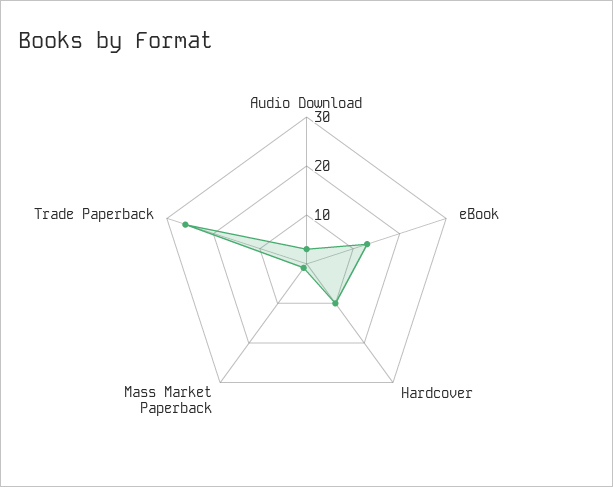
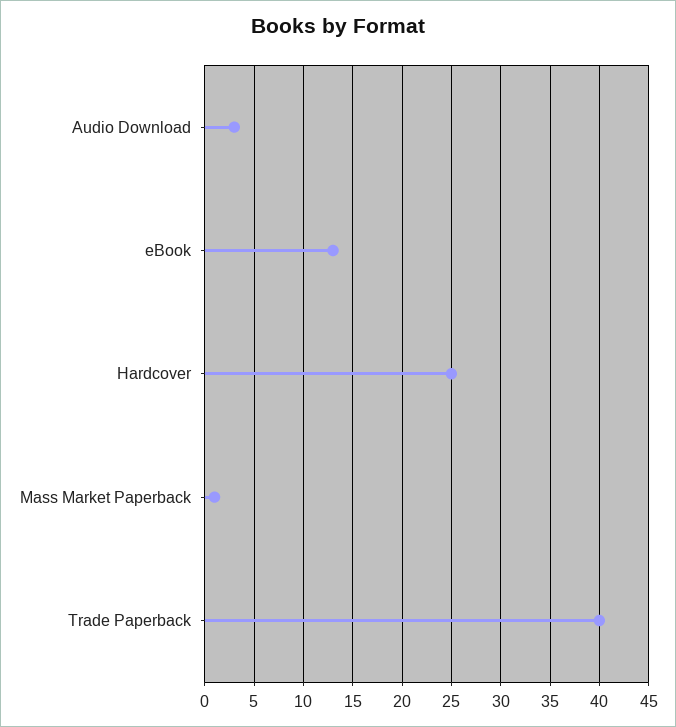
  {
    "Audio Download": 3,
    "eBook": 13,
-   "Hardcover": 10,
+   "Hardcover": 25,
    "Mass Market Paperback": 1,
-   "Trade Paperback": 25
+   "Trade Paperback": 40
  }

